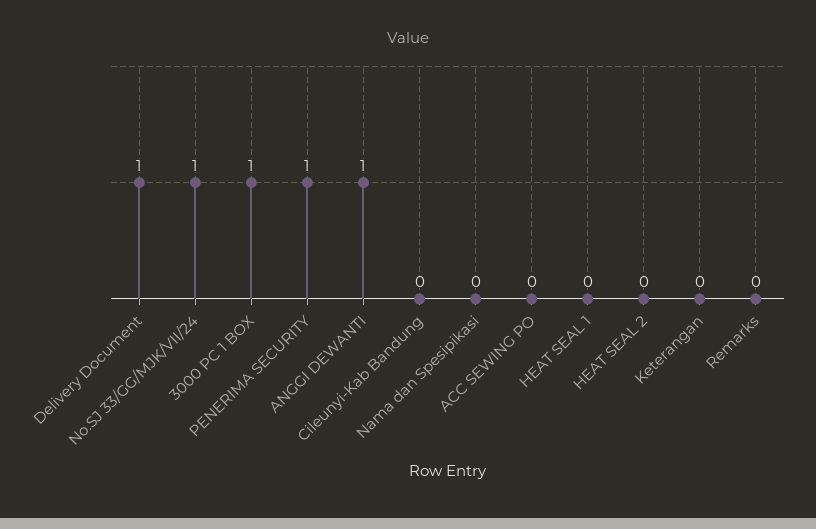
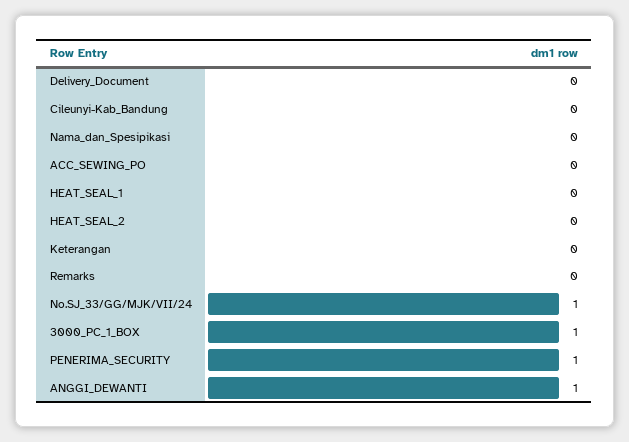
  {
-   "Delivery Document": 1,
+   "Delivery Document": 0,
    "No.SJ 33/GG/MJK/VII/24": 1,
    "3000 PC 1 BOX": 1,
    "PENERIMA SECURITY": 1,
    "ANGGI DEWANTI": 1,
    "Cileunyi-Kab Bandung": 0,
    "Nama dan Spesipikasi": 0,
    "ACC SEWING PO": 0,
    "HEAT SEAL 1": 0,
    "HEAT SEAL 2": 0,
    "Keterangan": 0,
    "Remarks": 0
  }

